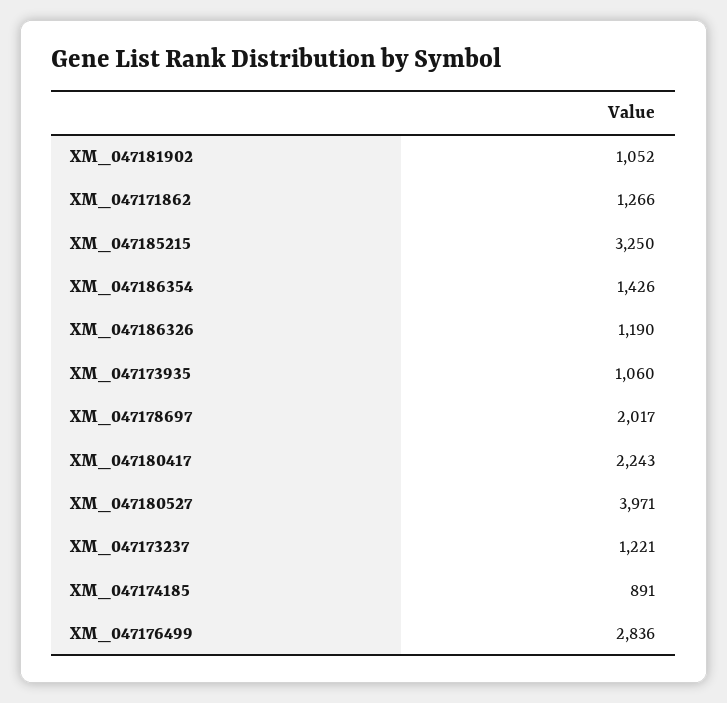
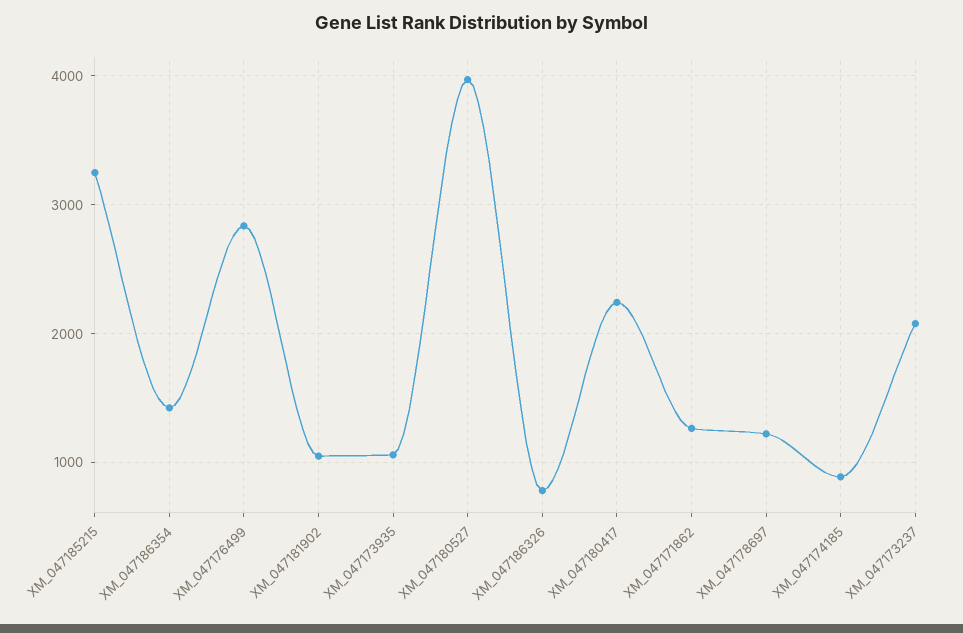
  {
    "XM_047181902": 1052,
    "XM_047171862": 1266,
    "XM_047185215": 3250,
    "XM_047186354": 1426,
-   "XM_047186326": 1190,
+   "XM_047186326": 800,
    "XM_047173935": 1060,
-   "XM_047178697": 2017,
+   "XM_047178697": 1200,
    "XM_047180417": 2243,
    "XM_047180527": 3971,
-   "XM_047173237": 1221,
+   "XM_047173237": 2100,
    "XM_047174185": 891,
    "XM_047176499": 2836
  }

